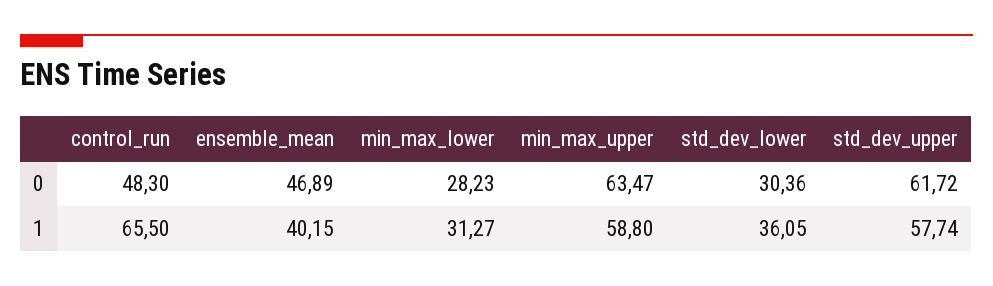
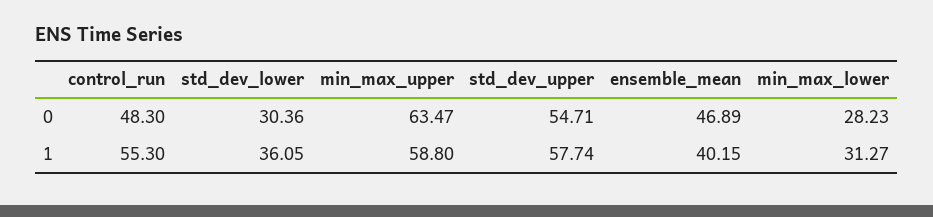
  {
    "control_run": {
      "0": 48.3,
-     "1": 65.5
+     "1": 55.3
    },
    "ensemble_mean": {
      "0": 46.89,
      "1": 40.15
    },
    "min_max_lower": {
      "0": 28.23,
      "1": 31.27
    },
    "min_max_upper": {
      "0": 63.47,
      "1": 58.8
    },
    "std_dev_lower": {
      "0": 30.36,
      "1": 36.05
    },
    "std_dev_upper": {
-     "0": 61.72,
+     "0": 54.71,
      "1": 57.74
    }
  }

